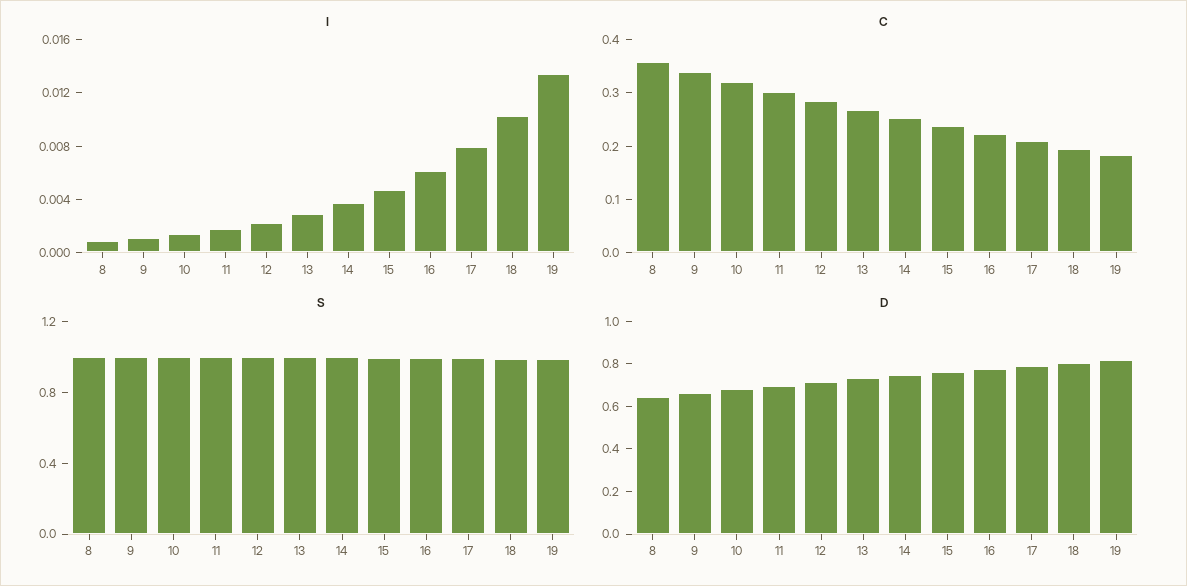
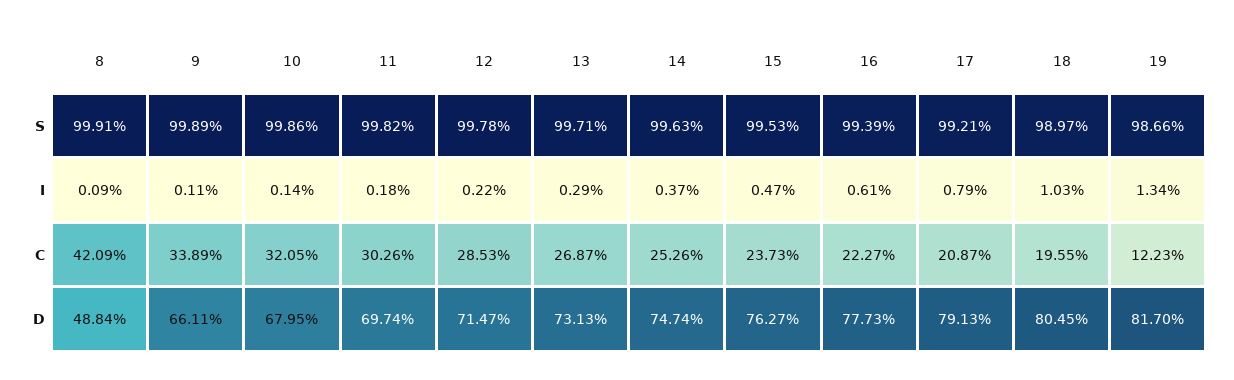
  {
    "I": {
      "8": 0.0009,
      "9": 0.0011,
      "10": 0.0014,
      "11": 0.0018,
      "12": 0.0022,
      "13": 0.0029,
      "14": 0.0037,
      "15": 0.0047,
      "16": 0.0061,
      "17": 0.0079,
      "18": 0.0103,
      "19": 0.0134
    },
    "C": {
-     "8": 0.36,
+     "8": 0.4209,
      "9": 0.3389,
      "10": 0.3205,
      "11": 0.3026,
      "12": 0.2853,
      "13": 0.2687,
      "14": 0.2526,
      "15": 0.2373,
      "16": 0.2227,
      "17": 0.2087,
      "18": 0.1955,
-     "19": 0.18
+     "19": 0.1223
    },
    "S": {
      "8": 0.9991,
      "9": 0.9989,
      "10": 0.9986,
      "11": 0.9982,
      "12": 0.9978,
      "13": 0.9971,
      "14": 0.9963,
      "15": 0.9953,
      "16": 0.9939,
      "17": 0.9921,
      "18": 0.9897,
      "19": 0.9866
    },
    "D": {
-     "8": 0.65,
+     "8": 0.4884,
      "9": 0.6611,
      "10": 0.6795,
      "11": 0.6974,
      "12": 0.7147,
      "13": 0.7313,
      "14": 0.7474,
      "15": 0.7627,
      "16": 0.7773,
      "17": 0.7913,
      "18": 0.8045,
      "19": 0.817
    }
  }

